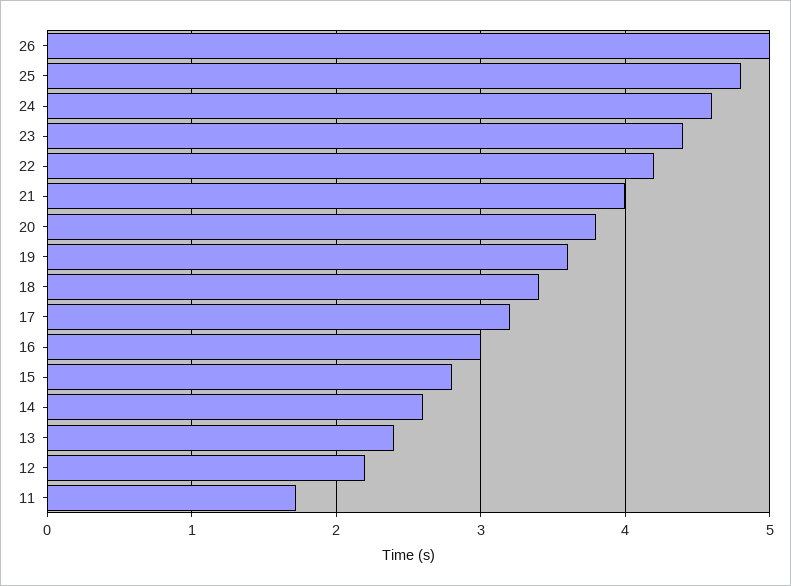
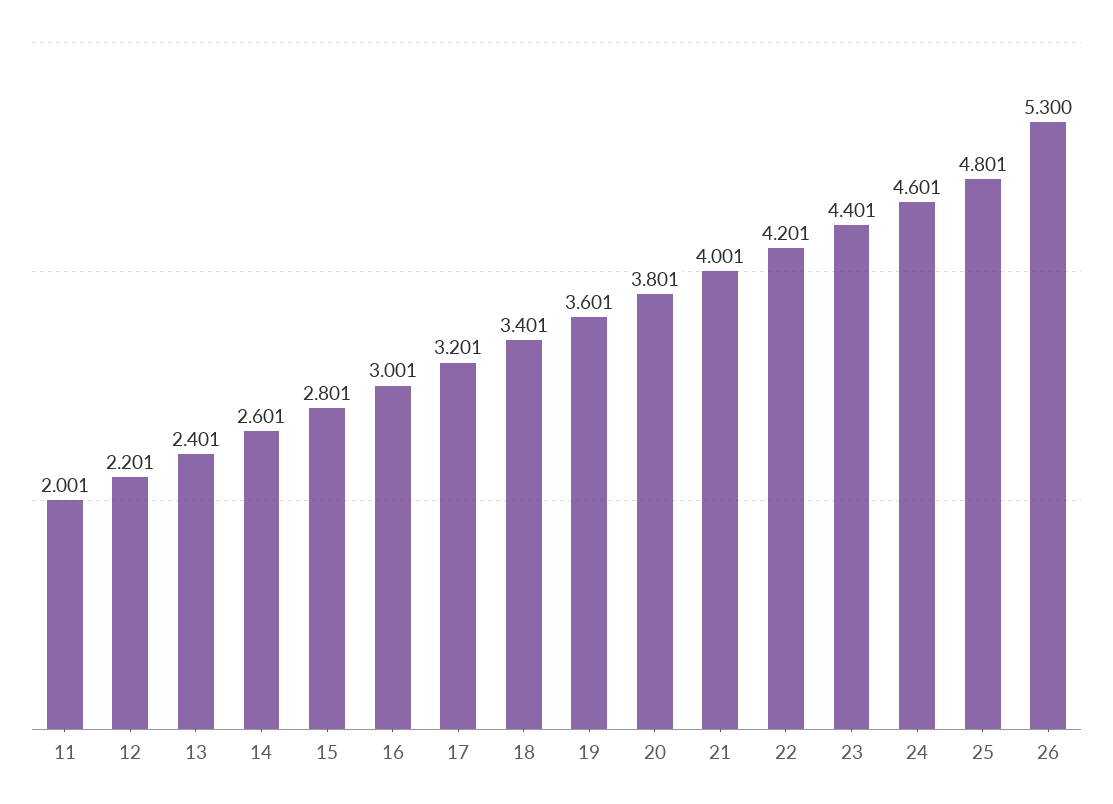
  {
-   "26": 5,
+   "26": 5.3,
    "25": 4.801,
    "24": 4.601,
    "23": 4.401,
    "22": 4.201,
    "21": 4.001,
    "20": 3.801,
    "19": 3.601,
    "18": 3.401,
    "17": 3.201,
    "16": 3.001,
    "15": 2.801,
    "14": 2.601,
    "13": 2.401,
    "12": 2.201,
-   "11": 1.7
+   "11": 2.001
  }

